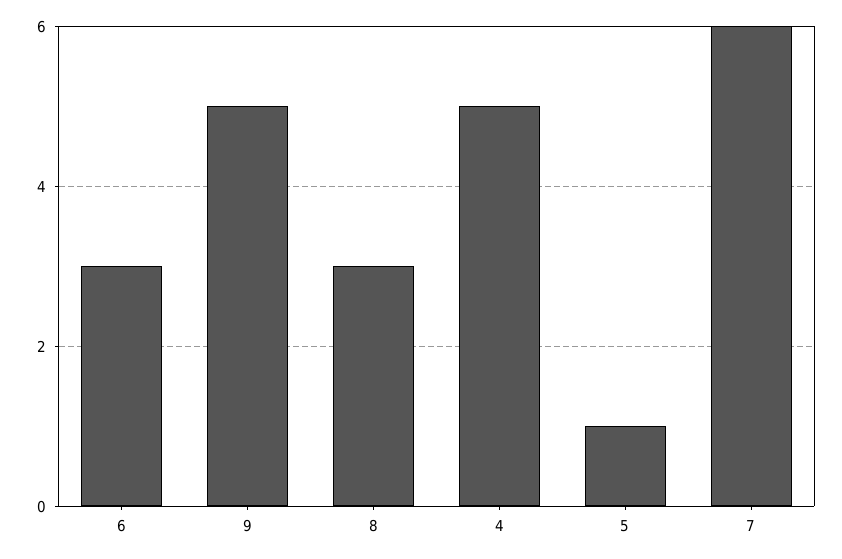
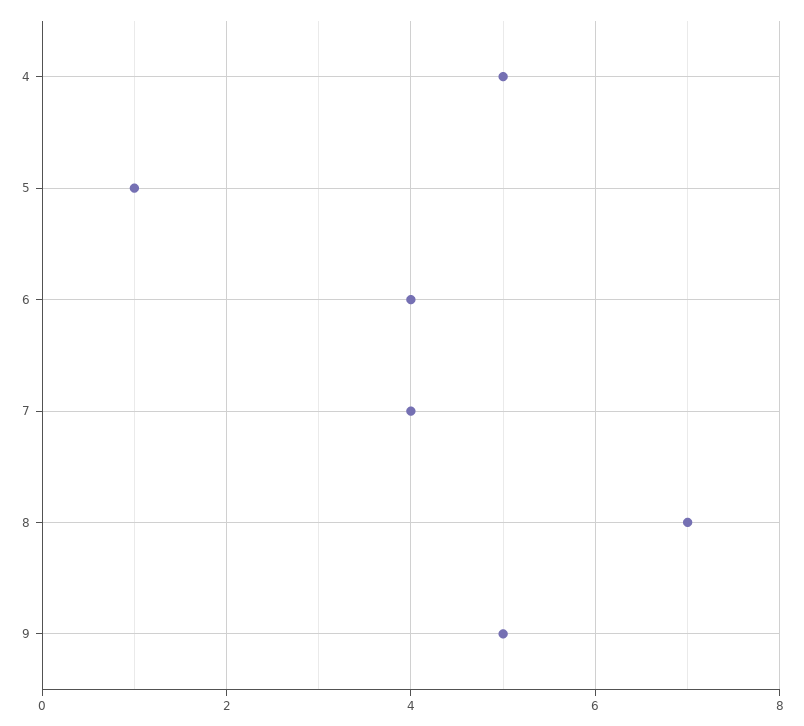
  {
-   "6": 3,
+   "6": 4,
    "9": 5,
-   "8": 3,
+   "8": 7,
    "4": 5,
    "5": 1,
-   "7": 6
+   "7": 4
  }

